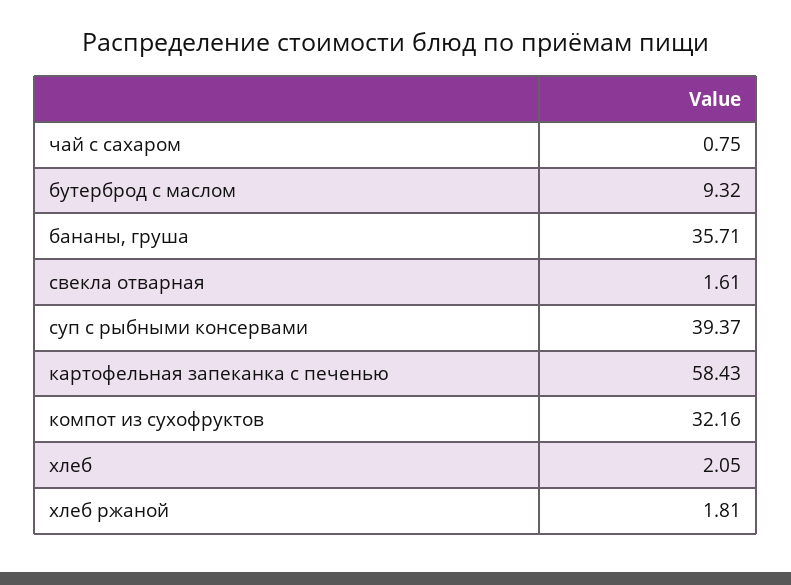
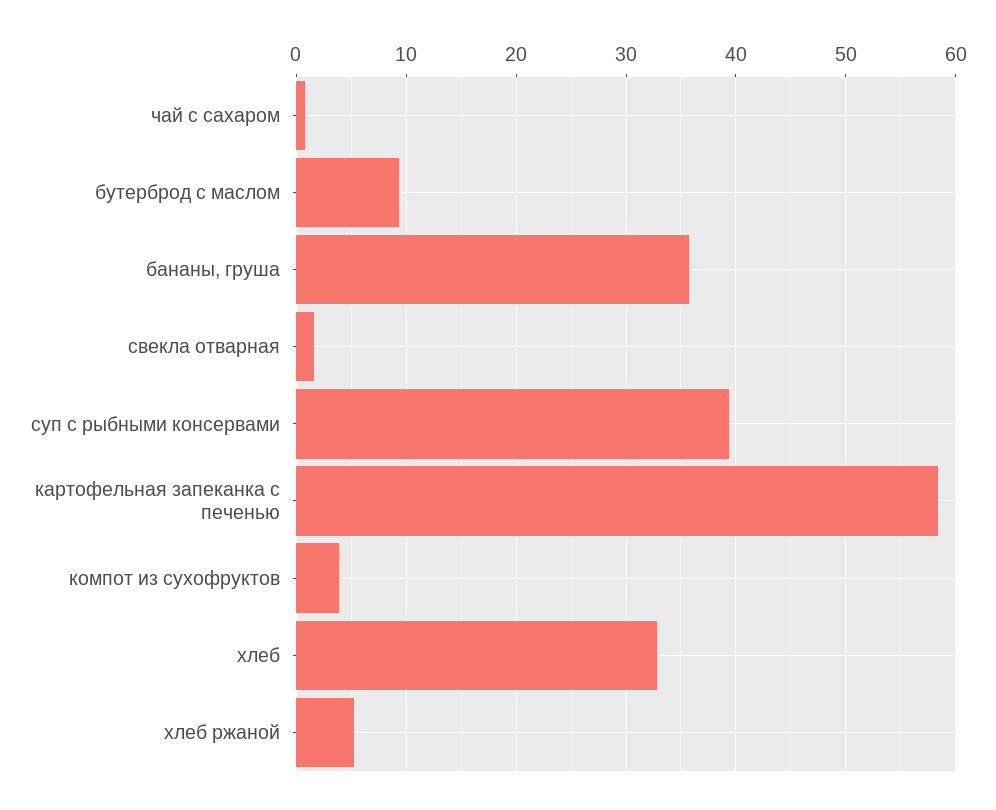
  {
    "чай с сахаром": 0.75,
    "бутерброд с маслом": 9.32,
    "бананы, груша": 35.71,
    "свекла отварная": 1.61,
    "суп с рыбными консервами": 39.37,
    "картофельная запеканка с печенью": 58.43,
-   "компот из сухофруктов": 32.16,
+   "компот из сухофруктов": 4,
-   "хлеб": 2.05,
+   "хлеб": 33,
-   "хлеб ржаной": 1.81
+   "хлеб ржаной": 5
  }

